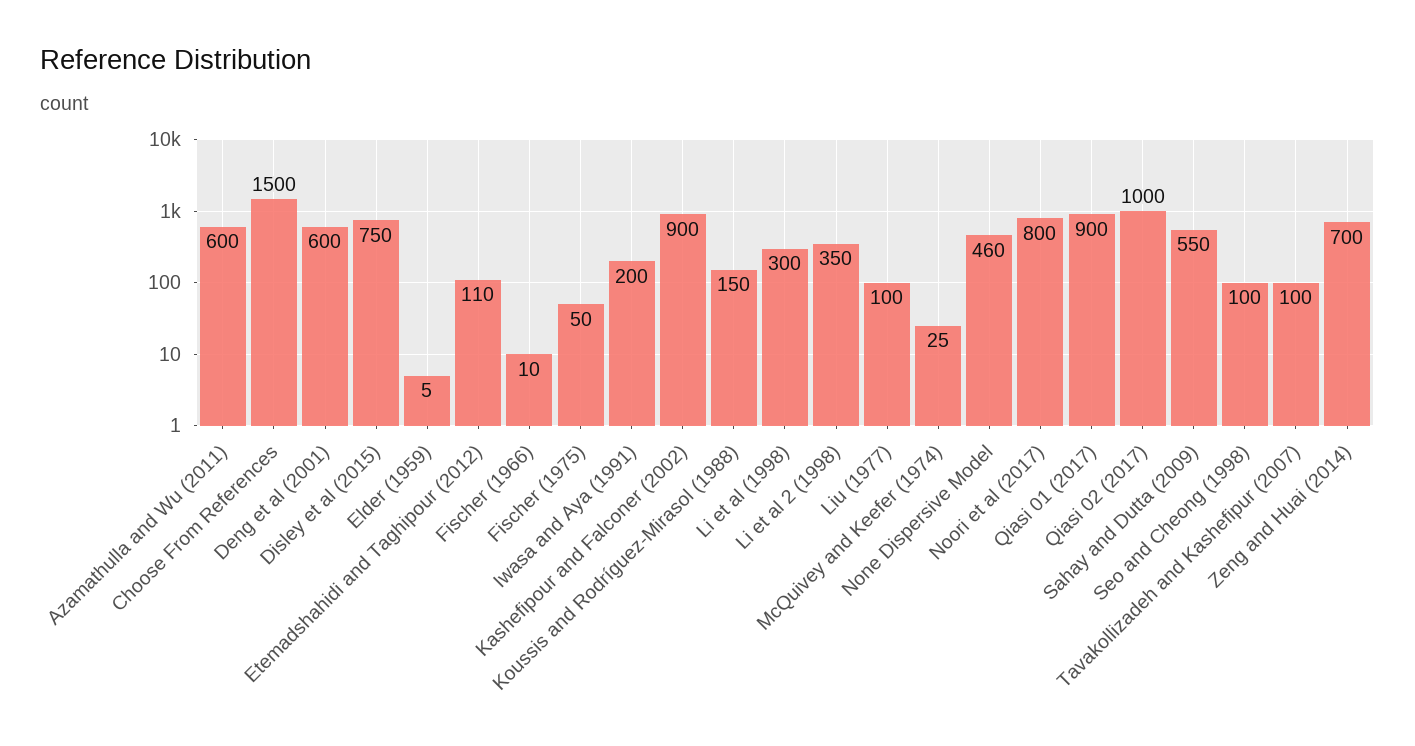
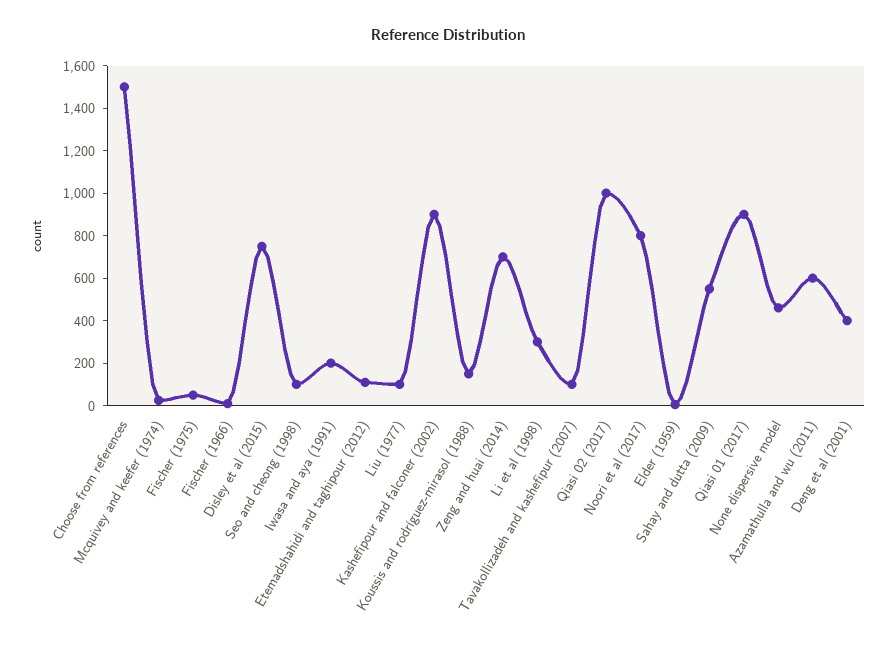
  {
    "Azamathulla and Wu (2011)": 600,
    "Choose From References": 1500,
-   "Deng et al (2001)": 600,
+   "Deng et al (2001)": 400,
    "Disley et al (2015)": 750,
    "Elder (1959)": 5,
    "Etemadshahidi and Taghipour (2012)": 110,
    "Fischer (1966)": 10,
    "Fischer (1975)": 50,
    "Iwasa and Aya (1991)": 200,
    "Kashefipour and Falconer (2002)": 900,
    "Koussis and Rodríguez-Mirasol (1988)": 150,
    "Li et al (1998)": 300,
-   "Li et al 2 (1998)": 350,
    "Liu (1977)": 100,
    "McQuivey and Keefer (1974)": 25,
    "None Dispersive Model": 460,
    "Noori et al (2017)": 800,
    "Qiasi 01 (2017)": 900,
    "Qiasi 02 (2017)": 1000,
    "Sahay and Dutta (2009)": 550,
    "Seo and Cheong (1998)": 100,
    "Tavakollizadeh and Kashefipur (2007)": 100,
    "Zeng and Huai (2014)": 700
  }

